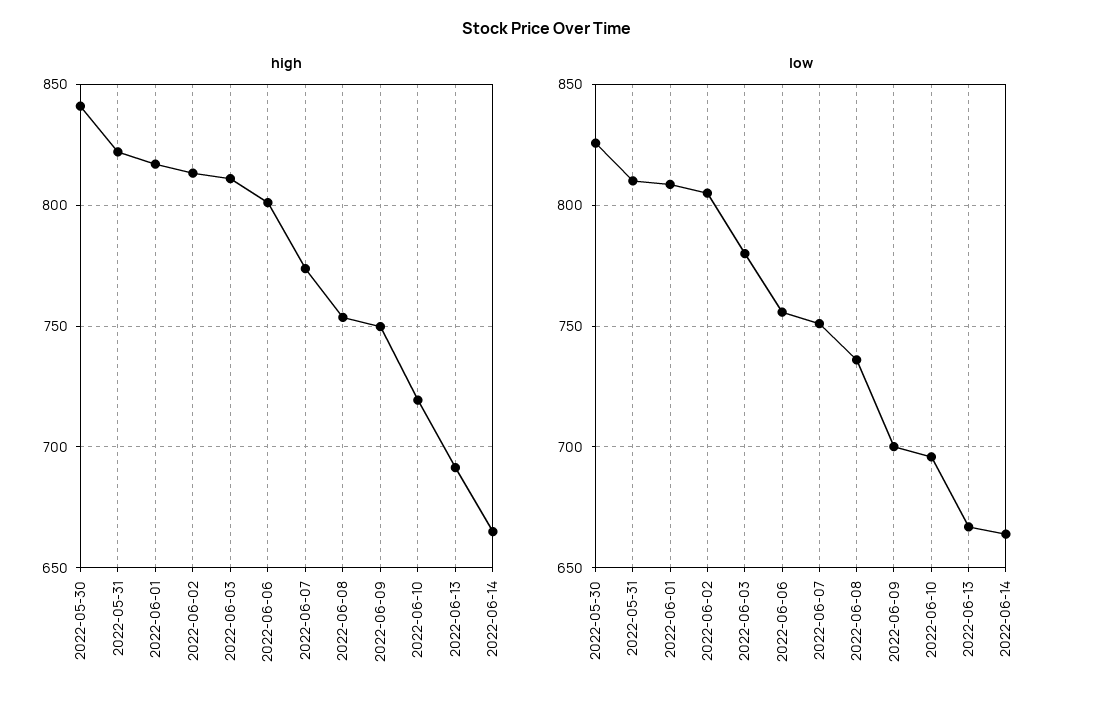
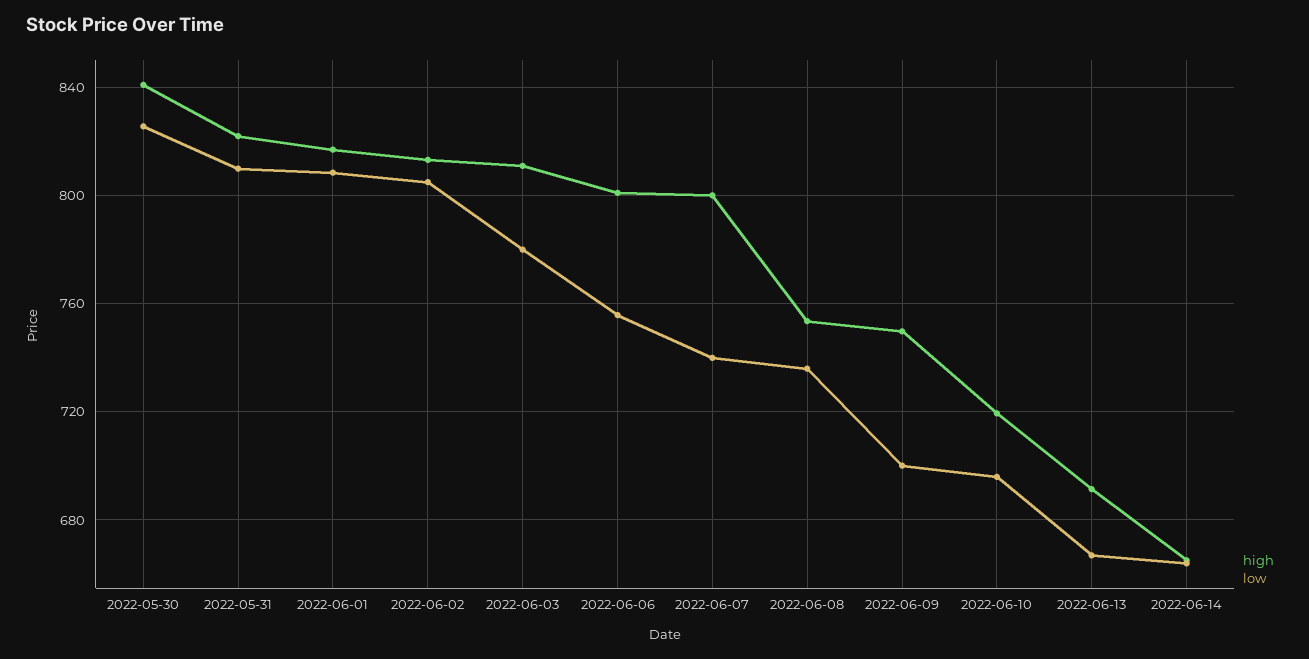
  {
    "high": {
      "2022-05-30": 840,
      "2022-05-31": 820,
      "2022-06-01": 815,
      "2022-06-02": 815,
      "2022-06-03": 810,
      "2022-06-06": 800,
-     "2022-06-07": 775,
+     "2022-06-07": 800,
      "2022-06-08": 755,
      "2022-06-09": 750,
      "2022-06-10": 720,
      "2022-06-13": 690,
      "2022-06-14": 665
    },
    "low": {
      "2022-05-30": 825,
      "2022-05-31": 810,
      "2022-06-01": 810,
      "2022-06-02": 805,
      "2022-06-03": 780,
      "2022-06-06": 755,
-     "2022-06-07": 750,
+     "2022-06-07": 740,
      "2022-06-08": 735,
      "2022-06-09": 700,
      "2022-06-10": 695,
      "2022-06-13": 665,
      "2022-06-14": 665
    }
  }

